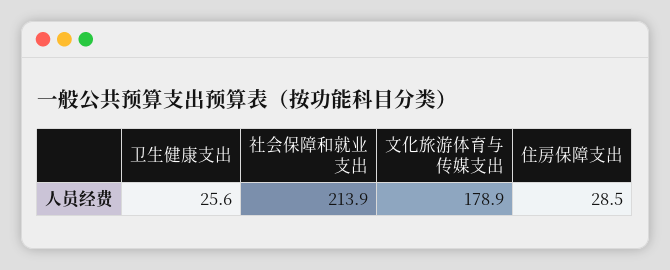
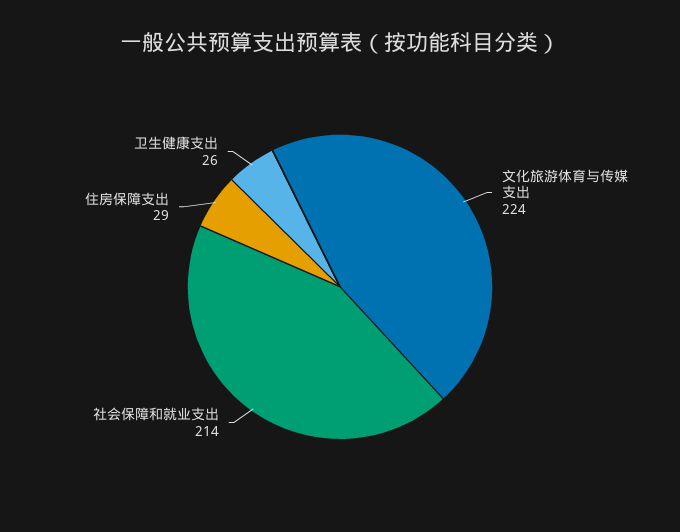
  {
    "卫生健康支出": 25.6,
    "社会保障和就业支出": 213.9,
-   "文化旅游体育与传媒支出": 178.9,
+   "文化旅游体育与传媒支出": 224,
    "住房保障支出": 28.5
  }

